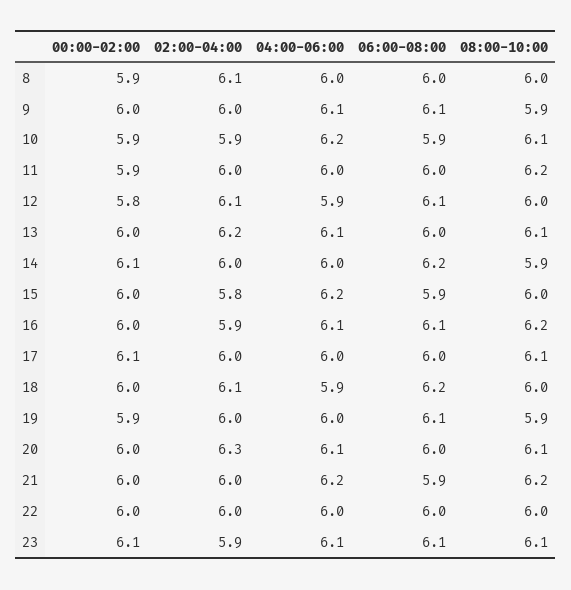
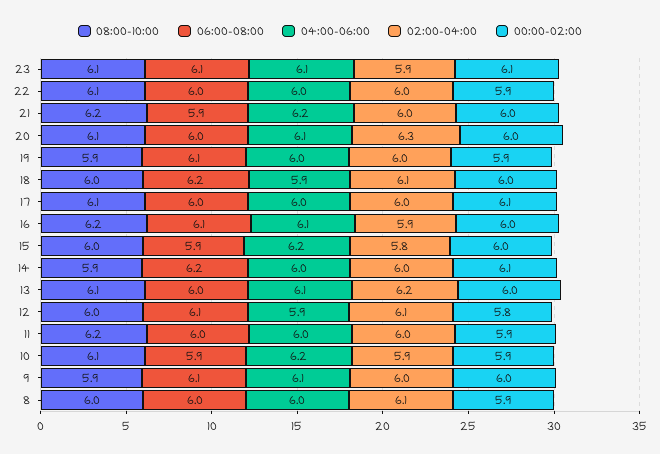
  {
    "00:00-02:00": {
      "8": 5.9,
      "9": 6,
      "10": 5.9,
      "11": 5.9,
      "12": 5.8,
      "13": 6,
      "14": 6.1,
      "15": 6,
      "16": 6,
      "17": 6.1,
      "18": 6,
      "19": 5.9,
      "20": 6,
      "21": 6,
-     "22": 6,
+     "22": 5.9,
      "23": 6.1
    },
    "02:00-04:00": {
      "8": 6.1,
      "9": 6,
      "10": 5.9,
      "11": 6,
      "12": 6.1,
      "13": 6.2,
      "14": 6,
      "15": 5.8,
      "16": 5.9,
      "17": 6,
      "18": 6.1,
      "19": 6,
      "20": 6.3,
      "21": 6,
      "22": 6,
      "23": 5.9
    },
    "04:00-06:00": {
      "8": 6,
      "9": 6.1,
      "10": 6.2,
      "11": 6,
      "12": 5.9,
      "13": 6.1,
      "14": 6,
      "15": 6.2,
      "16": 6.1,
      "17": 6,
      "18": 5.9,
      "19": 6,
      "20": 6.1,
      "21": 6.2,
      "22": 6,
      "23": 6.1
    },
    "06:00-08:00": {
      "8": 6,
      "9": 6.1,
      "10": 5.9,
      "11": 6,
      "12": 6.1,
      "13": 6,
      "14": 6.2,
      "15": 5.9,
      "16": 6.1,
      "17": 6,
      "18": 6.2,
      "19": 6.1,
      "20": 6,
      "21": 5.9,
      "22": 6,
      "23": 6.1
    },
    "08:00-10:00": {
      "8": 6,
      "9": 5.9,
      "10": 6.1,
      "11": 6.2,
      "12": 6,
      "13": 6.1,
      "14": 5.9,
      "15": 6,
      "16": 6.2,
      "17": 6.1,
      "18": 6,
      "19": 5.9,
      "20": 6.1,
      "21": 6.2,
-     "22": 6,
+     "22": 6.1,
      "23": 6.1
    }
  }

